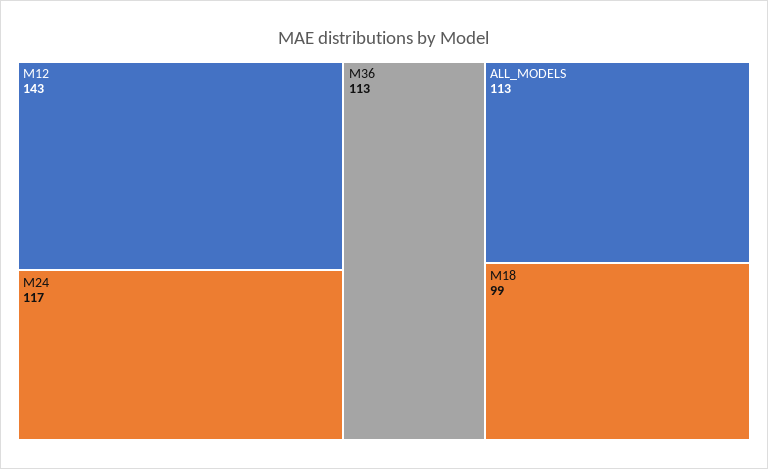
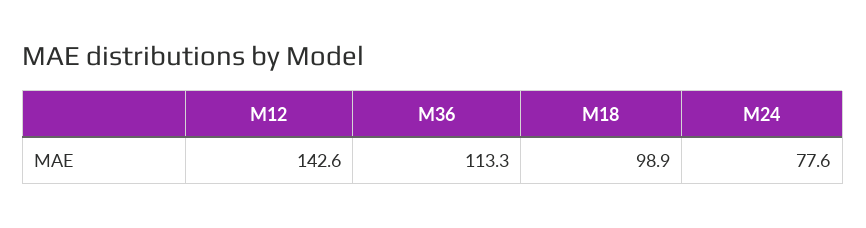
  {
    "M12": 142.6,
-   "M24": 117,
+   "M24": 77.6,
    "M36": 113.3,
-   "ALL_MODELS": 113,
    "M18": 98.9
  }

